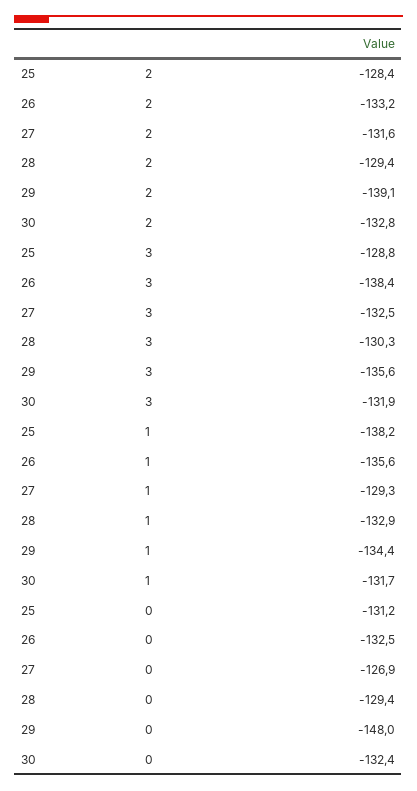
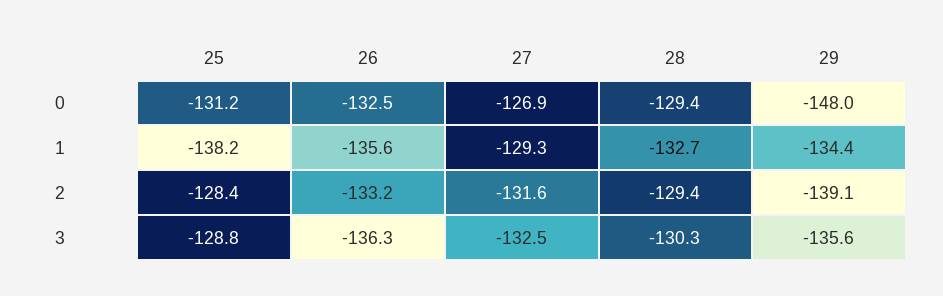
  {
    "25": {
      "2": -128.4,
      "3": -128.8,
      "1": -138.2,
      "0": -131.2
    },
    "26": {
      "2": -133.2,
-     "3": -138.4,
+     "3": -136.3,
      "1": -135.6,
      "0": -132.5
    },
    "27": {
      "2": -131.6,
      "3": -132.5,
      "1": -129.3,
      "0": -126.9
    },
    "28": {
      "2": -129.4,
      "3": -130.3,
-     "1": -132.9,
+     "1": -132.7,
      "0": -129.4
    },
    "29": {
      "2": -139.1,
      "3": -135.6,
      "1": -134.4,
      "0": -148
-   },
+   }
-   "30": {
-     "2": -132.8,
-     "3": -131.9,
-     "1": -131.7,
-     "0": -132.4
-   }
  }

